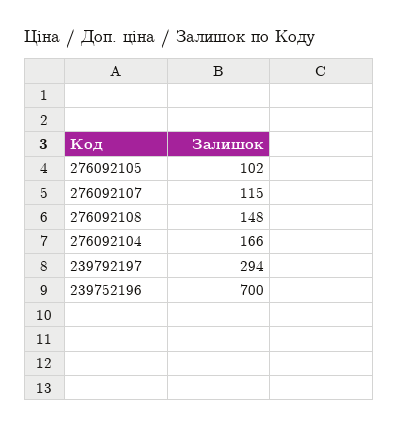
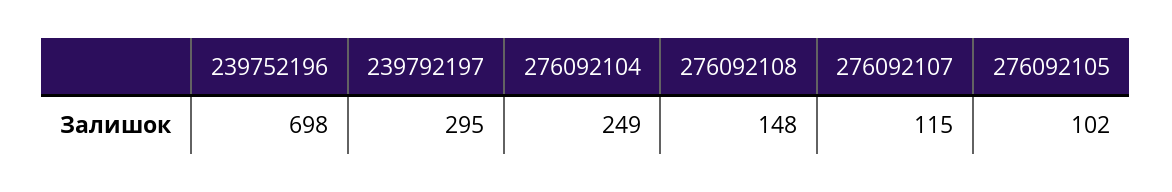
  {
    "276092105": 102,
    "276092107": 115,
    "276092108": 148,
-   "276092104": 166,
+   "276092104": 249,
-   "239792197": 294,
+   "239792197": 295,
-   "239752196": 700
+   "239752196": 698
  }

